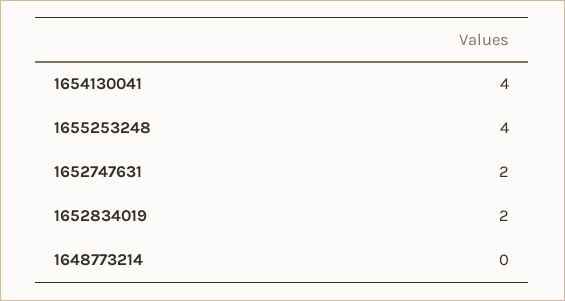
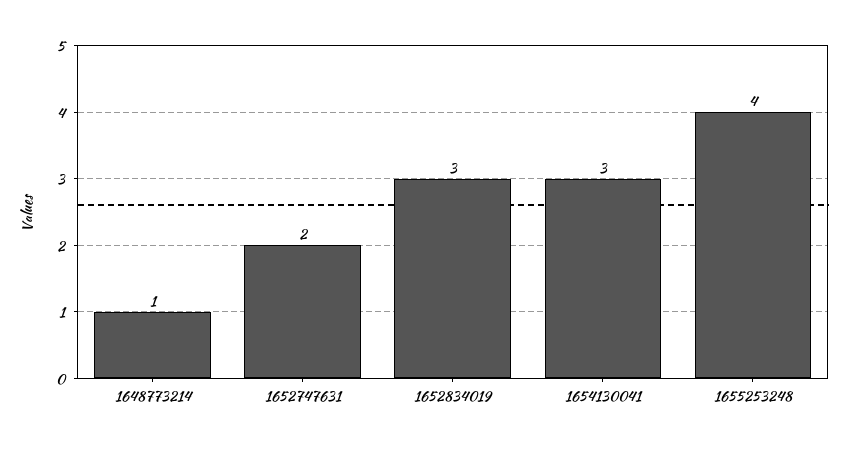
  {
-   "1654130041": 4,
+   "1654130041": 3,
    "1655253248": 4,
    "1652747631": 2,
-   "1652834019": 2,
+   "1652834019": 3,
-   "1648773214": 0
+   "1648773214": 1
  }

